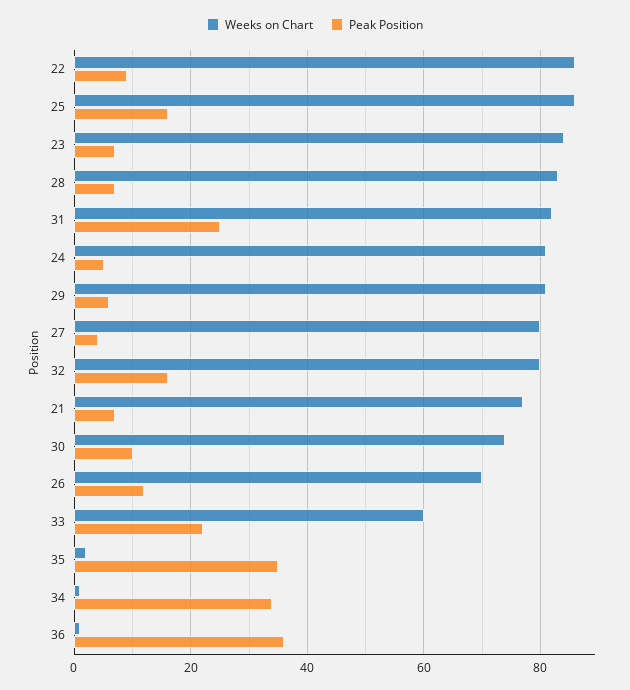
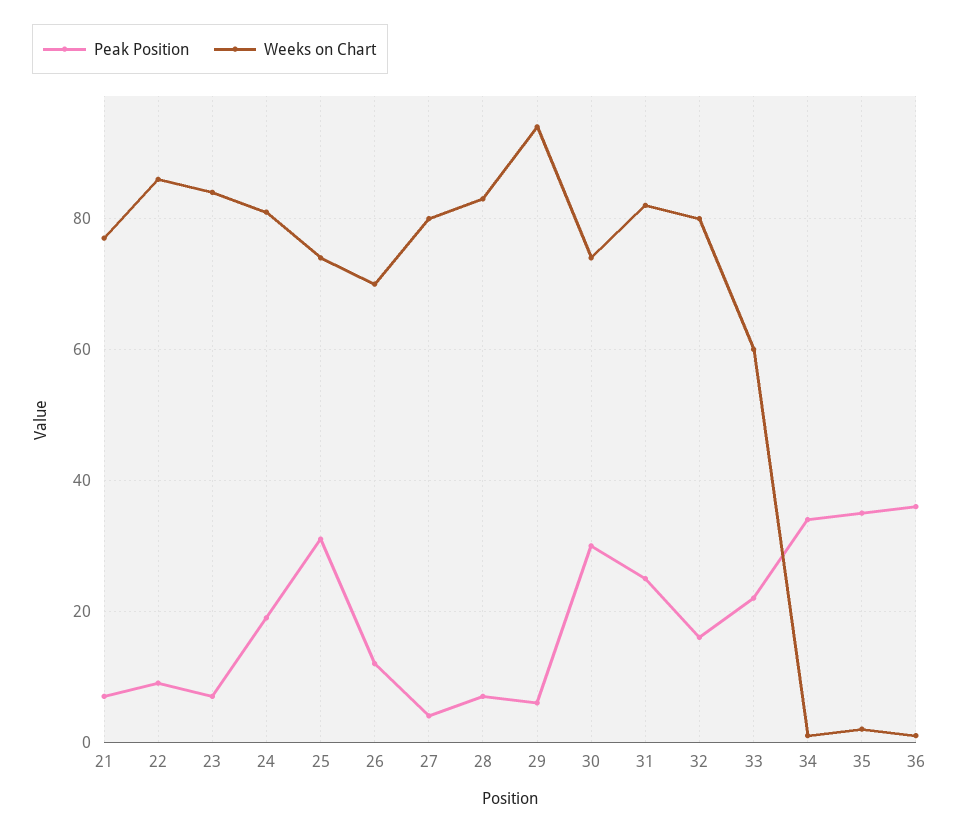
  {
    "Weeks on Chart": {
      "22": 85,
-     "25": 85,
+     "25": 75,
      "23": 85,
      "28": 85,
      "31": 80,
      "24": 80,
-     "29": 80,
+     "29": 95,
      "27": 80,
      "32": 80,
      "21": 75,
      "30": 75,
      "26": 70,
      "33": 60,
      "35": 0,
      "34": 0,
      "36": 0
    },
    "Peak Position": {
      "22": 10,
-     "25": 15,
+     "25": 30,
      "23": 5,
      "28": 5,
      "31": 25,
-     "24": 5,
+     "24": 20,
      "29": 5,
      "27": 5,
      "32": 15,
      "21": 5,
-     "30": 10,
+     "30": 30,
      "26": 10,
      "33": 20,
      "35": 35,
      "34": 35,
      "36": 35
    }
  }

